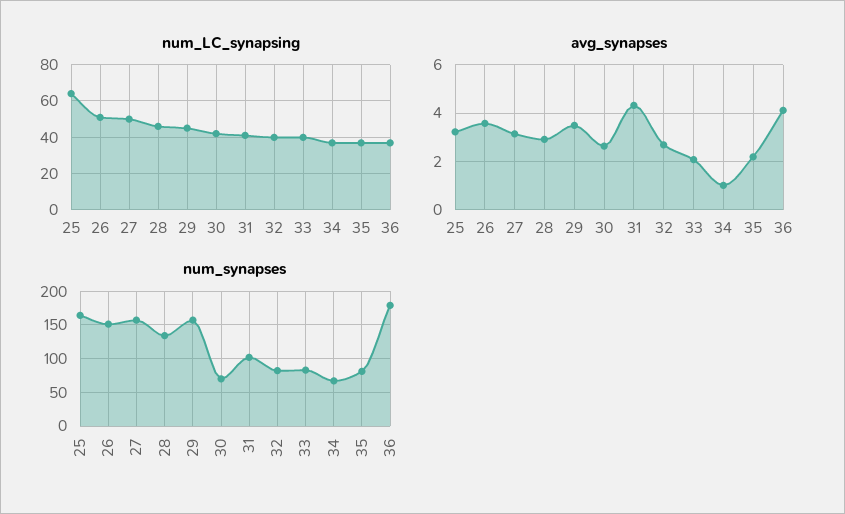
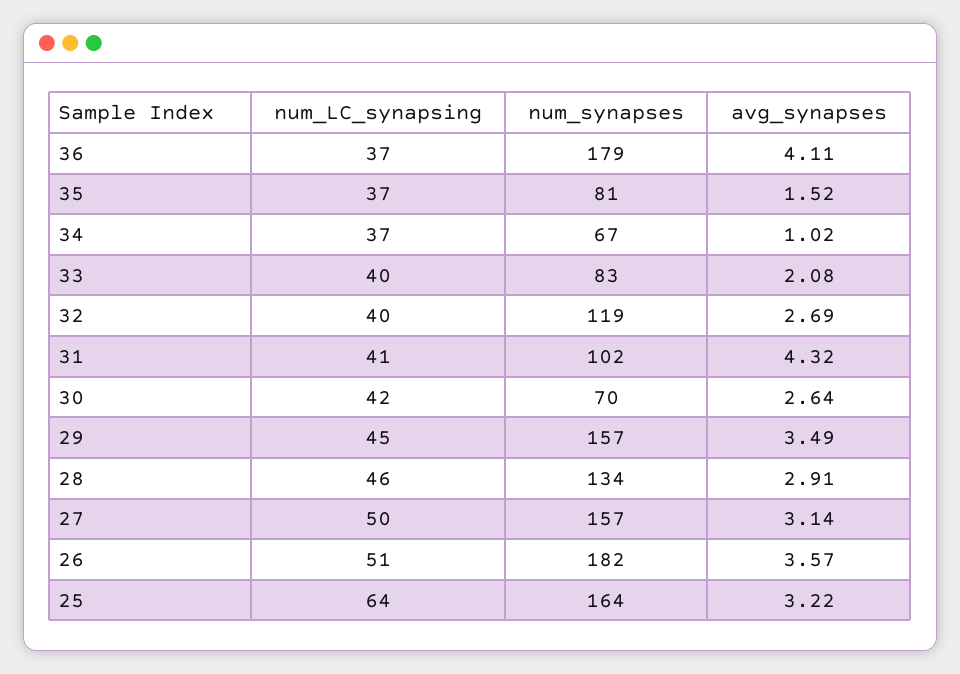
  {
    "num_LC_synapsing": {
      "25": 64,
      "26": 51,
      "27": 50,
      "28": 46,
      "29": 45,
      "30": 42,
      "31": 41,
      "32": 40,
      "33": 40,
      "34": 37,
      "35": 37,
      "36": 37
    },
    "avg_synapses": {
      "25": 3.22,
      "26": 3.57,
      "27": 3.14,
      "28": 2.91,
      "29": 3.49,
      "30": 2.64,
      "31": 4.32,
      "32": 2.69,
      "33": 2.08,
      "34": 1.02,
-     "35": 2.25,
+     "35": 1.52,
      "36": 4.11
    },
    "num_synapses": {
      "25": 164,
-     "26": 150,
+     "26": 182,
      "27": 157,
      "28": 134,
      "29": 157,
      "30": 70,
      "31": 102,
-     "32": 80,
+     "32": 119,
      "33": 83,
      "34": 67,
      "35": 81,
      "36": 179
    }
  }

